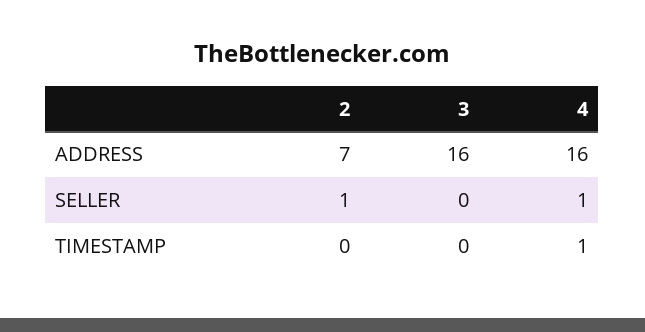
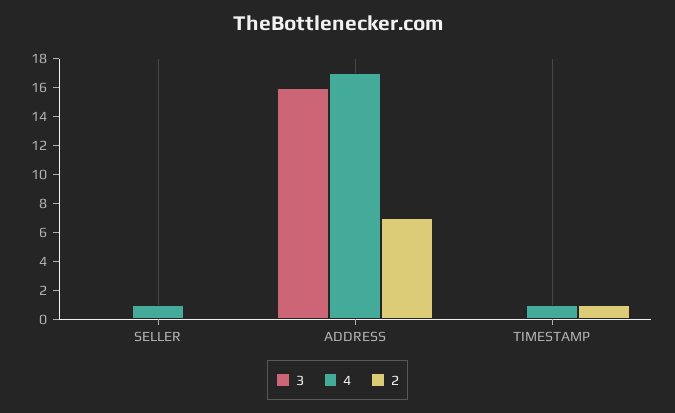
  {
    "2": {
      "ADDRESS": 7,
-     "SELLER": 1,
+     "SELLER": 0,
-     "TIMESTAMP": 0
+     "TIMESTAMP": 1
    },
    "3": {
      "ADDRESS": 16,
      "SELLER": 0,
      "TIMESTAMP": 0
    },
    "4": {
-     "ADDRESS": 16,
+     "ADDRESS": 17,
      "SELLER": 1,
      "TIMESTAMP": 1
    }
  }

